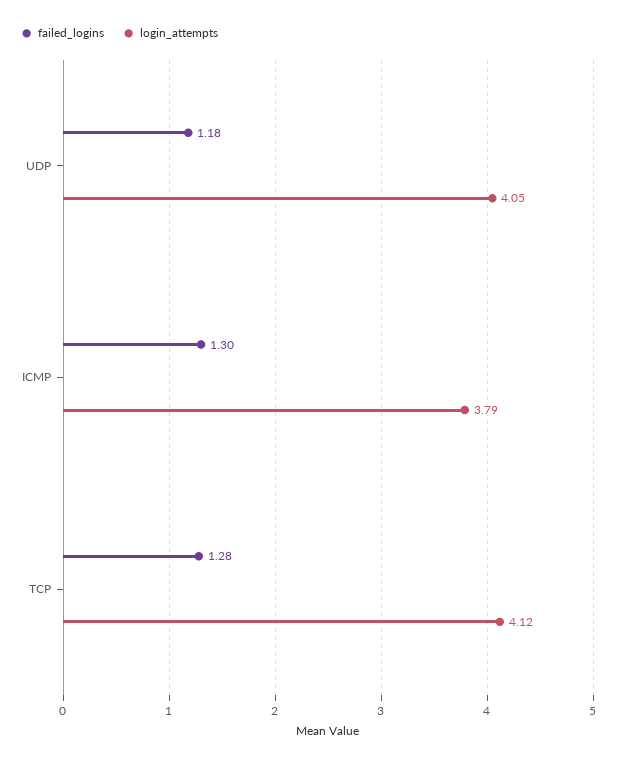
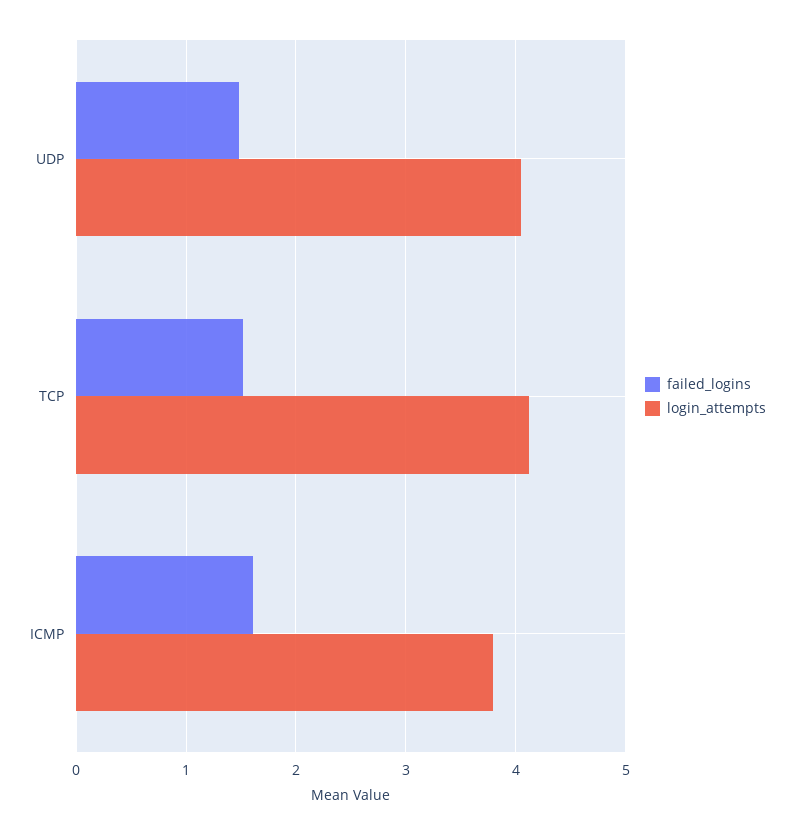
  {
    "failed_logins": {
-     "UDP": 1.18,
+     "UDP": 1.5,
-     "ICMP": 1.3,
+     "ICMP": 1.6,
-     "TCP": 1.28
+     "TCP": 1.5
    },
    "login_attempts": {
      "UDP": 4.05,
      "ICMP": 3.79,
      "TCP": 4.12
    }
  }

